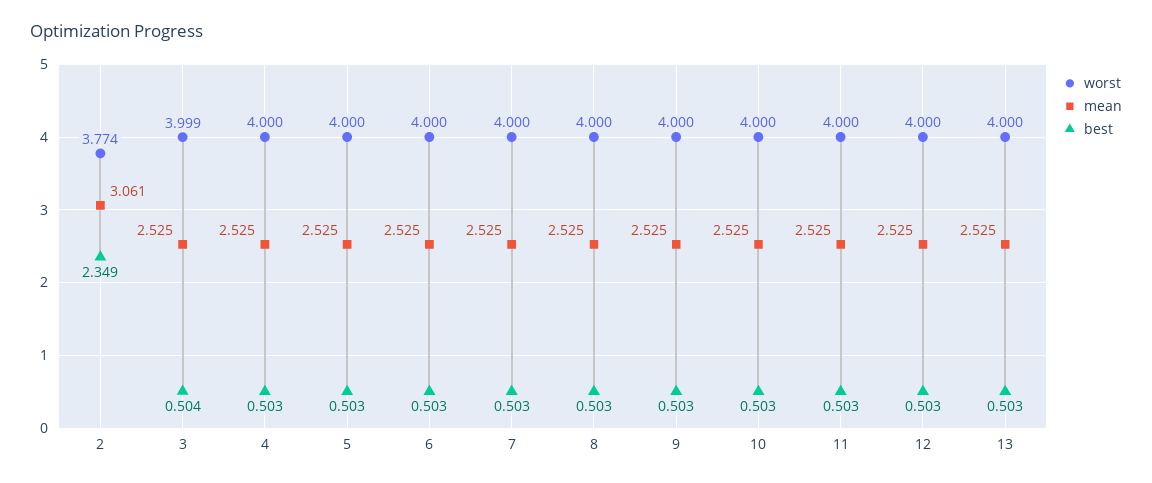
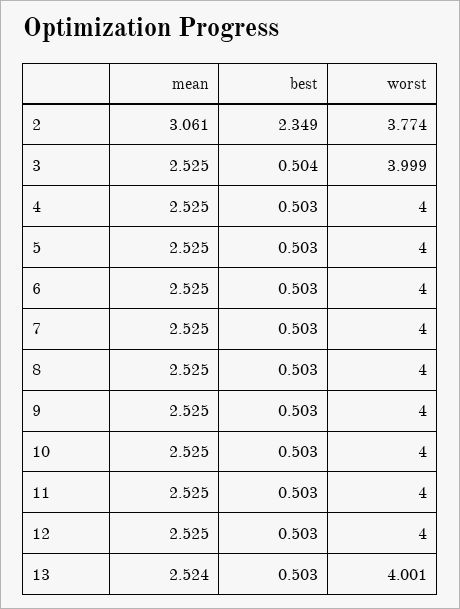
  {
    "worst": {
      "2": 3.774,
      "3": 3.999,
      "4": 4,
      "5": 4,
      "6": 4,
      "7": 4,
      "8": 4,
      "9": 4,
      "10": 4,
      "11": 4,
      "12": 4,
-     "13": 4
+     "13": 4.001
    },
    "mean": {
      "2": 3.061,
      "3": 2.525,
      "4": 2.525,
      "5": 2.525,
      "6": 2.525,
      "7": 2.525,
      "8": 2.525,
      "9": 2.525,
      "10": 2.525,
      "11": 2.525,
      "12": 2.525,
-     "13": 2.525
+     "13": 2.524
    },
    "best": {
      "2": 2.349,
      "3": 0.504,
      "4": 0.503,
      "5": 0.503,
      "6": 0.503,
      "7": 0.503,
      "8": 0.503,
      "9": 0.503,
      "10": 0.503,
      "11": 0.503,
      "12": 0.503,
      "13": 0.503
    }
  }

